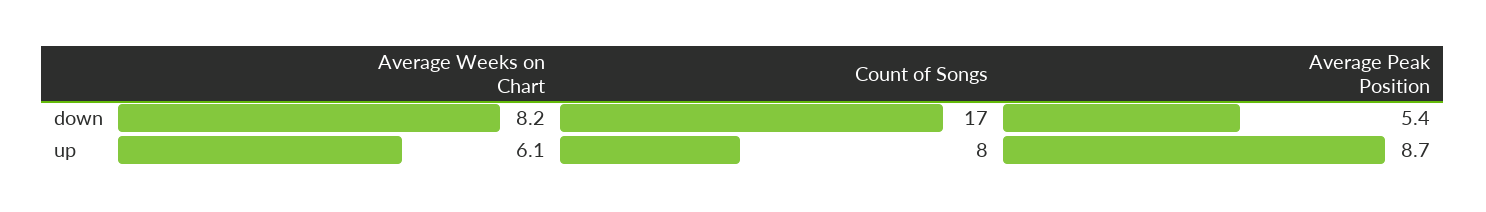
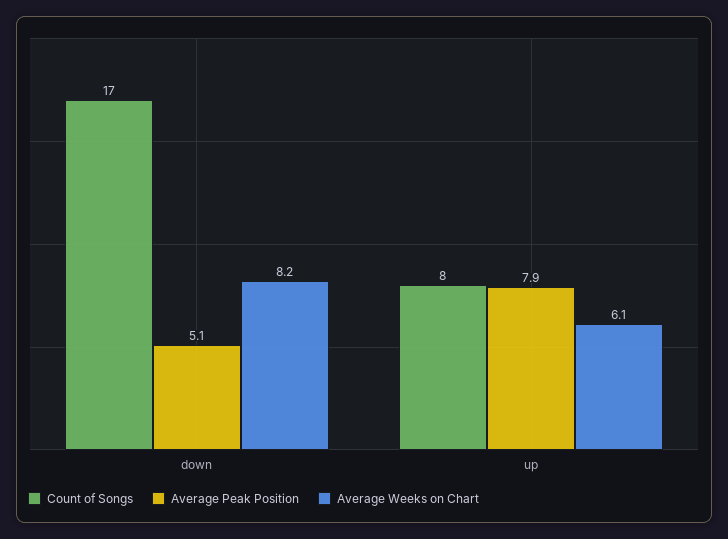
  {
    "Average Weeks on Chart": {
      "down": 8.2,
      "up": 6.1
    },
    "Count of Songs": {
      "down": 17,
      "up": 8
    },
    "Average Peak Position": {
-     "down": 5.4,
+     "down": 5.1,
-     "up": 8.7
+     "up": 7.9
    }
  }

